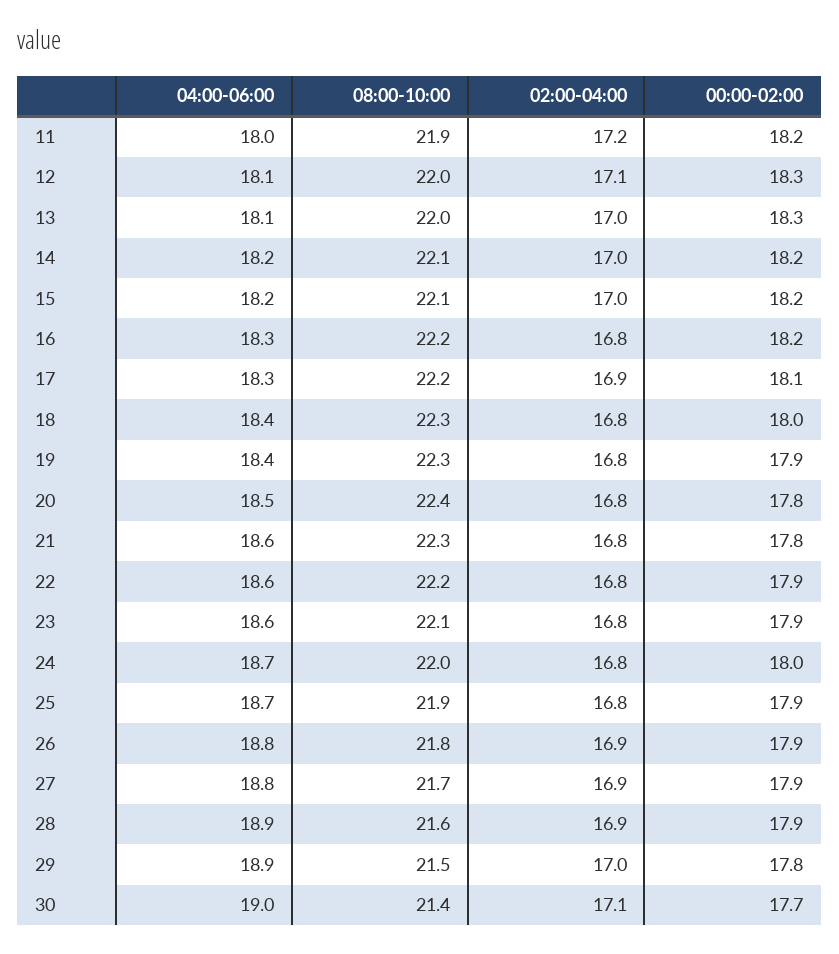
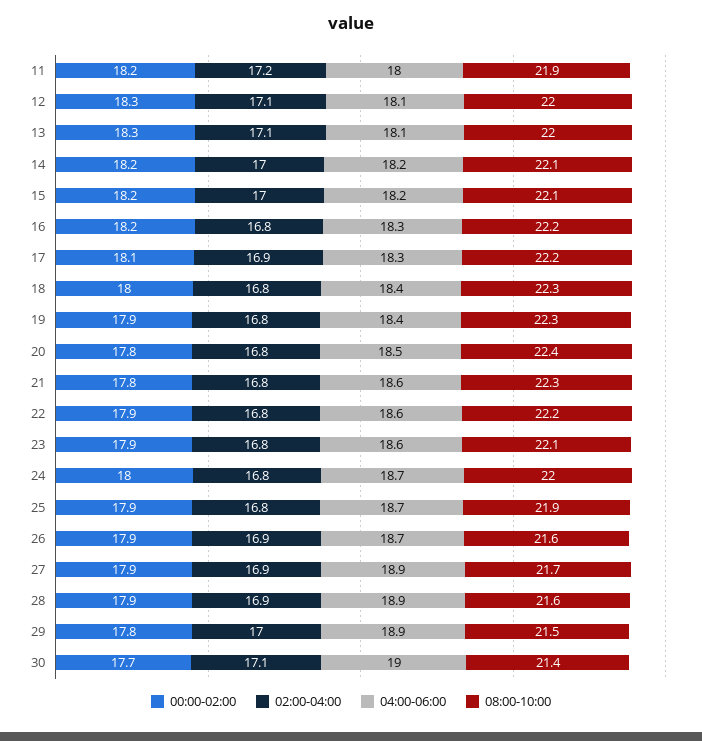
  {
    "04:00-06:00": {
      "11": 18,
      "12": 18.1,
      "13": 18.1,
      "14": 18.2,
      "15": 18.2,
      "16": 18.3,
      "17": 18.3,
      "18": 18.4,
      "19": 18.4,
      "20": 18.5,
      "21": 18.6,
      "22": 18.6,
      "23": 18.6,
      "24": 18.7,
      "25": 18.7,
-     "26": 18.8,
+     "26": 18.7,
-     "27": 18.8,
+     "27": 18.9,
      "28": 18.9,
      "29": 18.9,
      "30": 19
    },
    "08:00-10:00": {
      "11": 21.9,
      "12": 22,
      "13": 22,
      "14": 22.1,
      "15": 22.1,
      "16": 22.2,
      "17": 22.2,
      "18": 22.3,
      "19": 22.3,
      "20": 22.4,
      "21": 22.3,
      "22": 22.2,
      "23": 22.1,
      "24": 22,
      "25": 21.9,
-     "26": 21.8,
+     "26": 21.6,
      "27": 21.7,
      "28": 21.6,
      "29": 21.5,
      "30": 21.4
    },
    "02:00-04:00": {
      "11": 17.2,
      "12": 17.1,
-     "13": 17,
+     "13": 17.1,
      "14": 17,
      "15": 17,
      "16": 16.8,
      "17": 16.9,
      "18": 16.8,
      "19": 16.8,
      "20": 16.8,
      "21": 16.8,
      "22": 16.8,
      "23": 16.8,
      "24": 16.8,
      "25": 16.8,
      "26": 16.9,
      "27": 16.9,
      "28": 16.9,
      "29": 17,
      "30": 17.1
    },
    "00:00-02:00": {
      "11": 18.2,
      "12": 18.3,
      "13": 18.3,
      "14": 18.2,
      "15": 18.2,
      "16": 18.2,
      "17": 18.1,
      "18": 18,
      "19": 17.9,
      "20": 17.8,
      "21": 17.8,
      "22": 17.9,
      "23": 17.9,
      "24": 18,
      "25": 17.9,
      "26": 17.9,
      "27": 17.9,
      "28": 17.9,
      "29": 17.8,
      "30": 17.7
    }
  }

